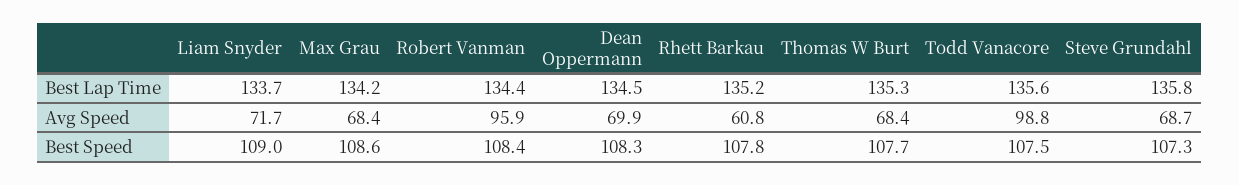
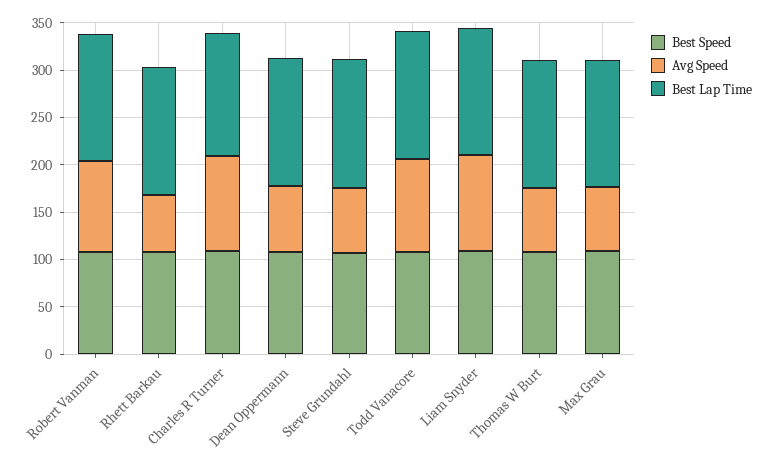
  {
    "Best Lap Time": {
      "Liam Snyder": 133.7,
      "Max Grau": 134.2,
      "Robert Vanman": 134.4,
      "Dean Oppermann": 134.5,
      "Rhett Barkau": 135.2,
      "Thomas W Burt": 135.3,
      "Todd Vanacore": 135.6,
-     "Steve Grundahl": 135.8
+     "Steve Grundahl": 135.8,
+     "Charles R Turner": 130
    },
    "Avg Speed": {
-     "Liam Snyder": 71.7,
+     "Liam Snyder": 100,
      "Max Grau": 68.4,
      "Robert Vanman": 95.9,
      "Dean Oppermann": 69.9,
      "Rhett Barkau": 60.8,
      "Thomas W Burt": 68.4,
      "Todd Vanacore": 98.8,
-     "Steve Grundahl": 68.7
+     "Steve Grundahl": 68.7,
+     "Charles R Turner": 100
    },
    "Best Speed": {
      "Liam Snyder": 109,
      "Max Grau": 108.6,
      "Robert Vanman": 108.4,
      "Dean Oppermann": 108.3,
      "Rhett Barkau": 107.8,
      "Thomas W Burt": 107.7,
      "Todd Vanacore": 107.5,
-     "Steve Grundahl": 107.3
+     "Steve Grundahl": 107.3,
+     "Charles R Turner": 110
    }
  }

